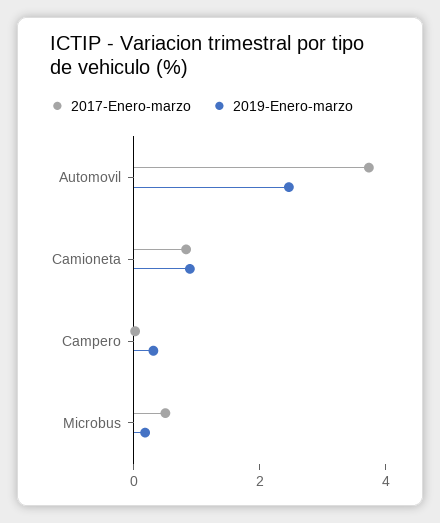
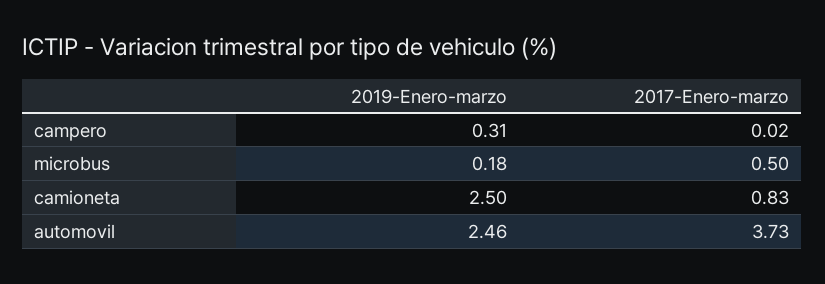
  {
    "2017-Enero-marzo": {
      "Automovil": 3.73,
      "Camioneta": 0.83,
      "Campero": 0.02,
      "Microbus": 0.5
    },
    "2019-Enero-marzo": {
      "Automovil": 2.46,
-     "Camioneta": 1,
+     "Camioneta": 2.5,
      "Campero": 0.31,
      "Microbus": 0.18
    }
  }

